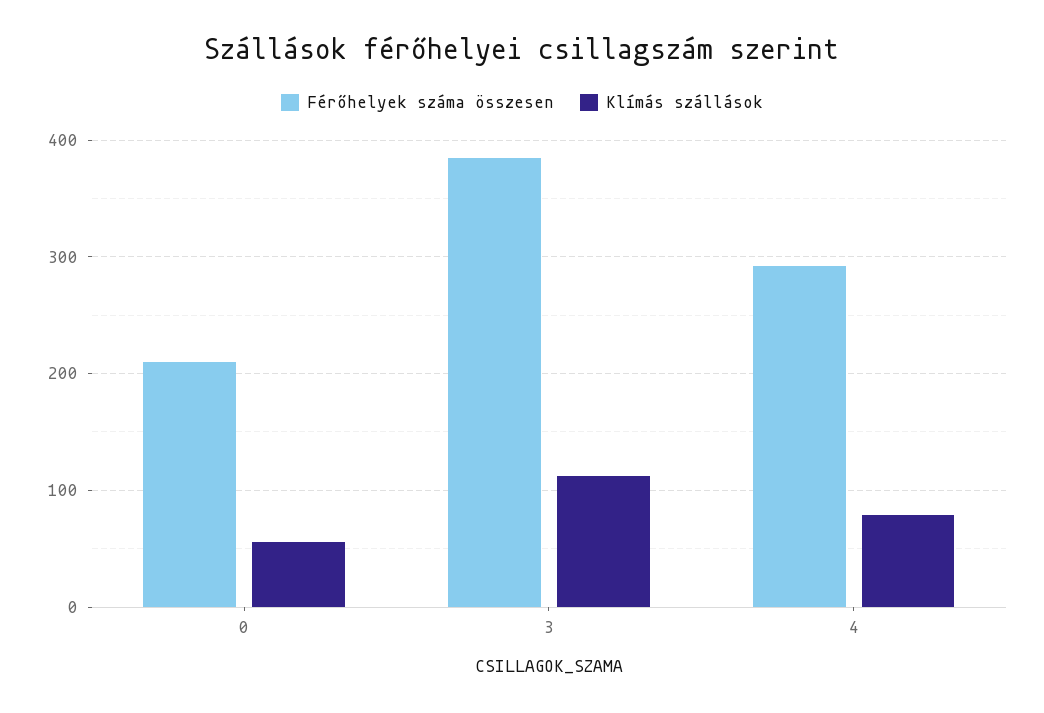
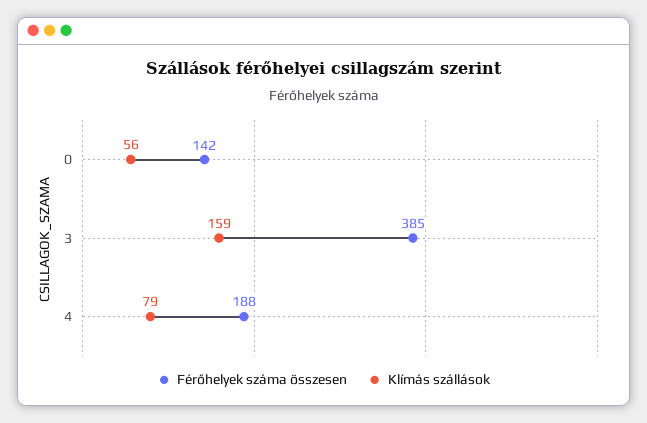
  {
    "Férőhelyek száma összesen": {
-     "0": 210,
+     "0": 142,
      "3": 385,
-     "4": 290
+     "4": 188
    },
    "Klímás szállások": {
      "0": 56,
-     "3": 110,
+     "3": 159,
      "4": 79
    }
  }

